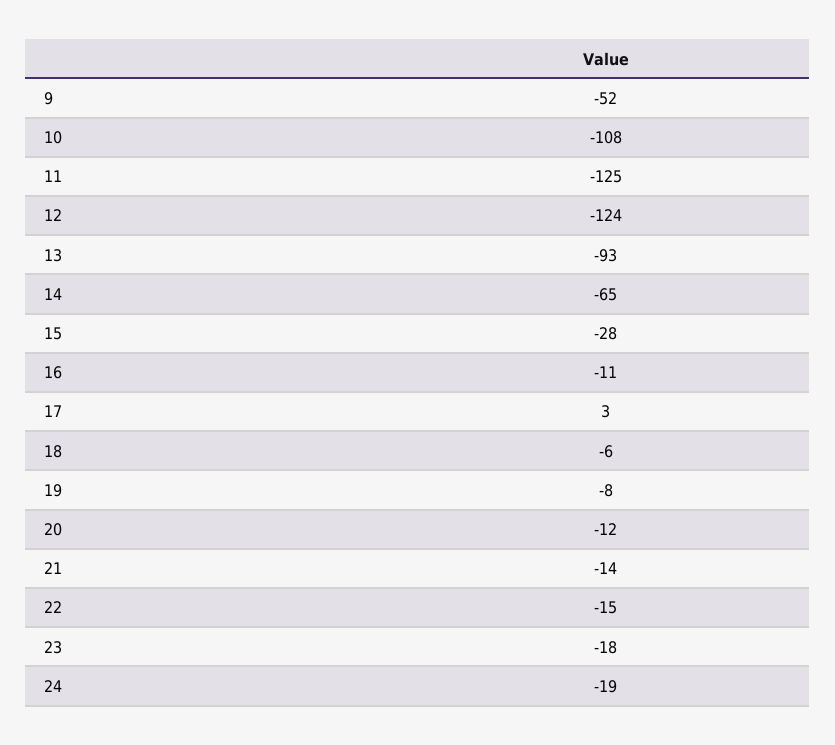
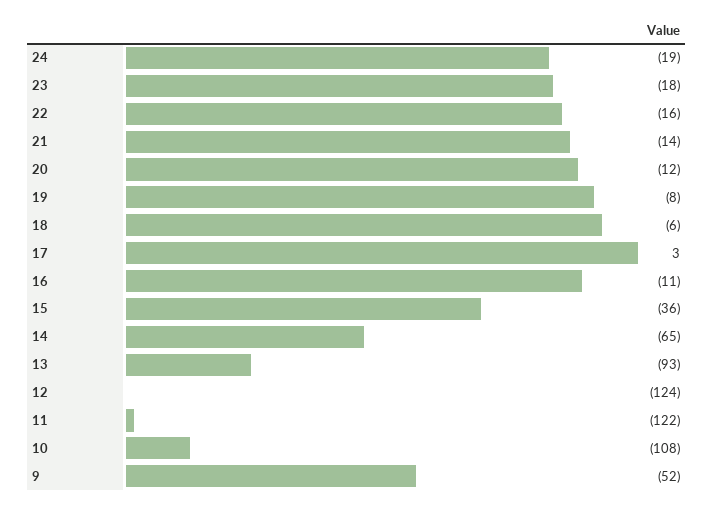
  {
    "9": -52,
    "10": -108,
-   "11": -125,
+   "11": -122,
    "12": -124,
    "13": -93,
    "14": -65,
-   "15": -28,
+   "15": -36,
    "16": -11,
    "17": 3,
    "18": -6,
    "19": -8,
    "20": -12,
    "21": -14,
-   "22": -15,
+   "22": -16,
    "23": -18,
    "24": -19
  }

